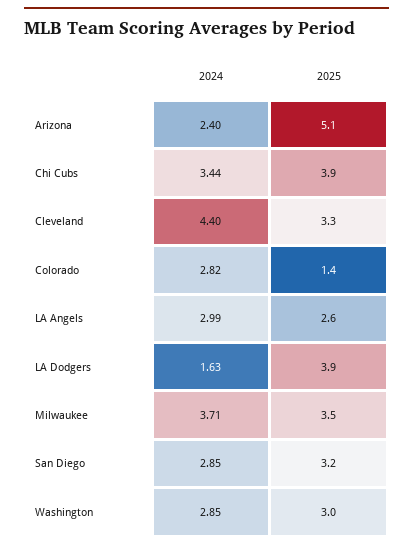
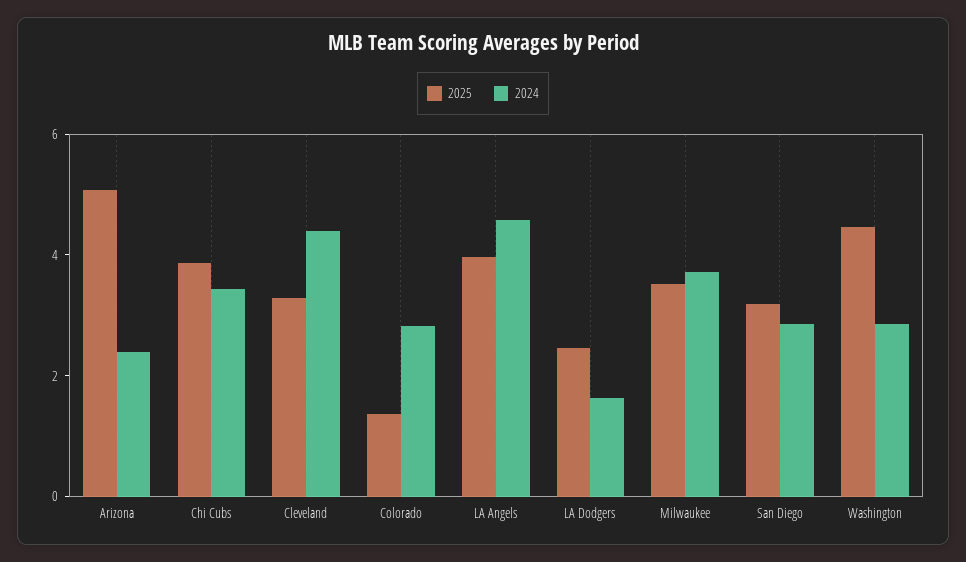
  {
    "2024": {
      "Arizona": 2.4,
      "Chi Cubs": 3.44,
      "Cleveland": 4.4,
      "Colorado": 2.82,
-     "LA Angels": 2.99,
+     "LA Angels": 4.5,
      "LA Dodgers": 1.63,
      "Milwaukee": 3.71,
      "San Diego": 2.85,
      "Washington": 2.85
    },
    "2025": {
      "Arizona": 5.1,
      "Chi Cubs": 3.9,
      "Cleveland": 3.3,
      "Colorado": 1.4,
-     "LA Angels": 2.6,
+     "LA Angels": 4,
-     "LA Dodgers": 3.9,
+     "LA Dodgers": 2.5,
      "Milwaukee": 3.5,
      "San Diego": 3.2,
-     "Washington": 3
+     "Washington": 4.5
    }
  }

